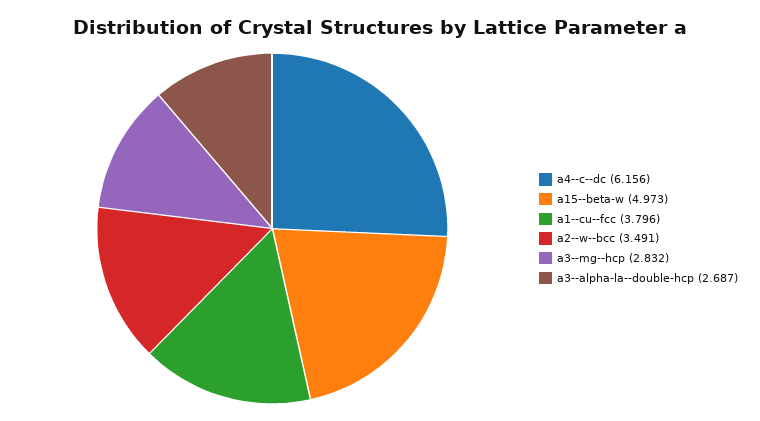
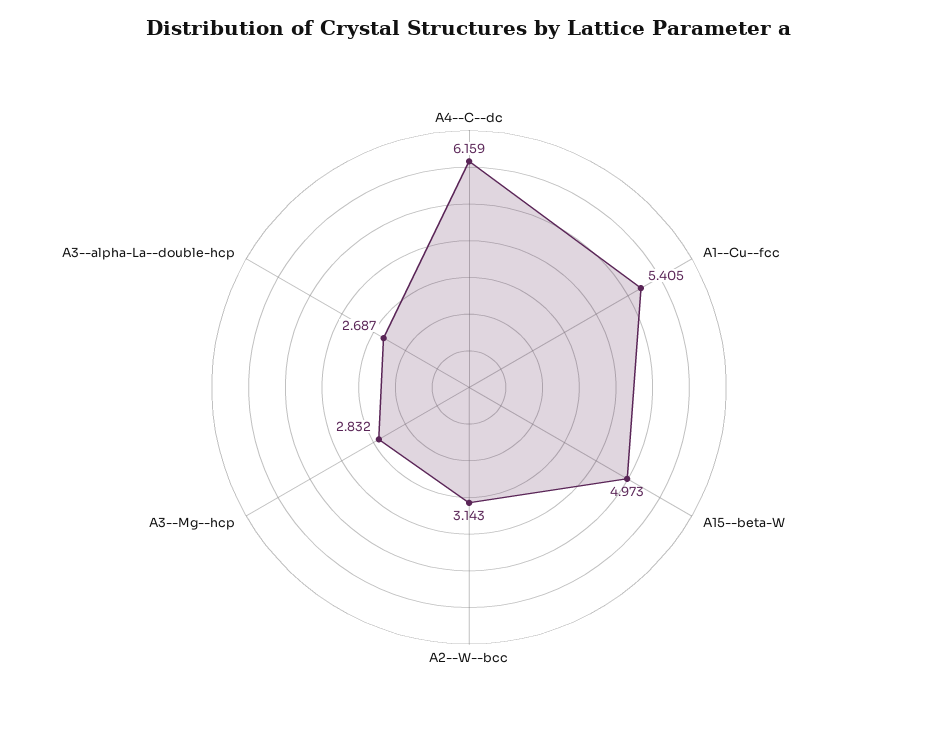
  {
-   "a4--c--dc": 6.156,
+   "a4--c--dc": 6.159,
    "a15--beta-w": 4.973,
-   "a1--cu--fcc": 3.796,
+   "a1--cu--fcc": 5.405,
-   "a2--w--bcc": 3.491,
+   "a2--w--bcc": 3.143,
    "a3--mg--hcp": 2.832,
    "a3--alpha-la--double-hcp": 2.687
  }

